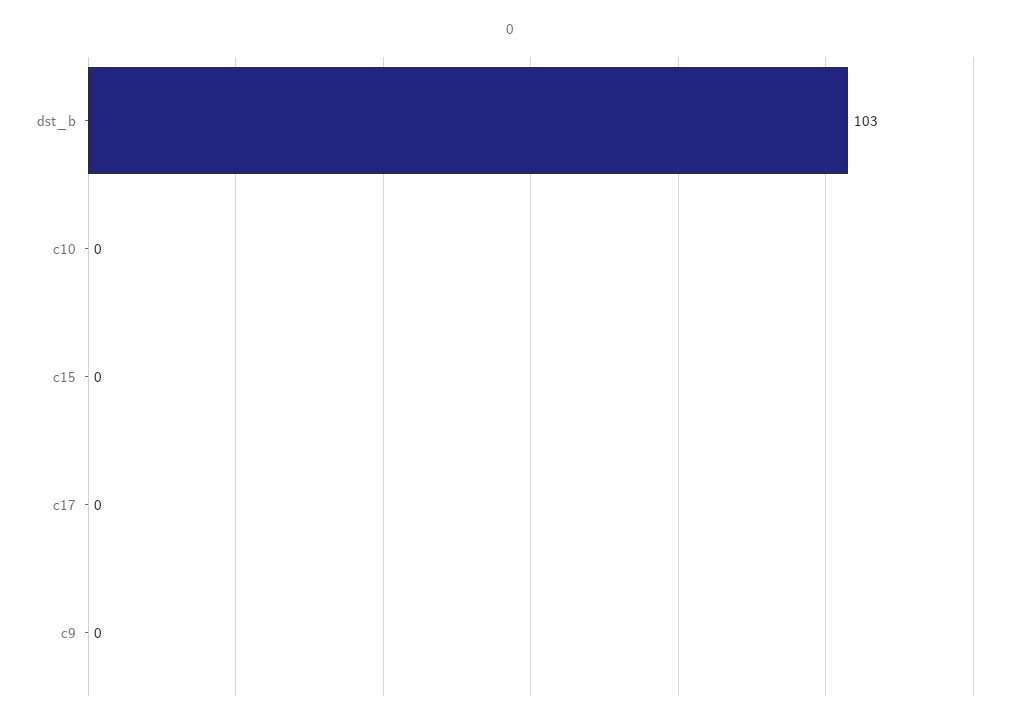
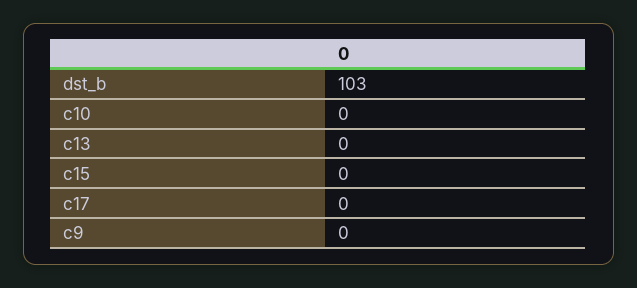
  {
    "dst_b": 103,
    "c10": 0,
    "c15": 0,
    "c17": 0,
-   "c9": 0
+   "c9": 0,
+   "c13": 0
  }

